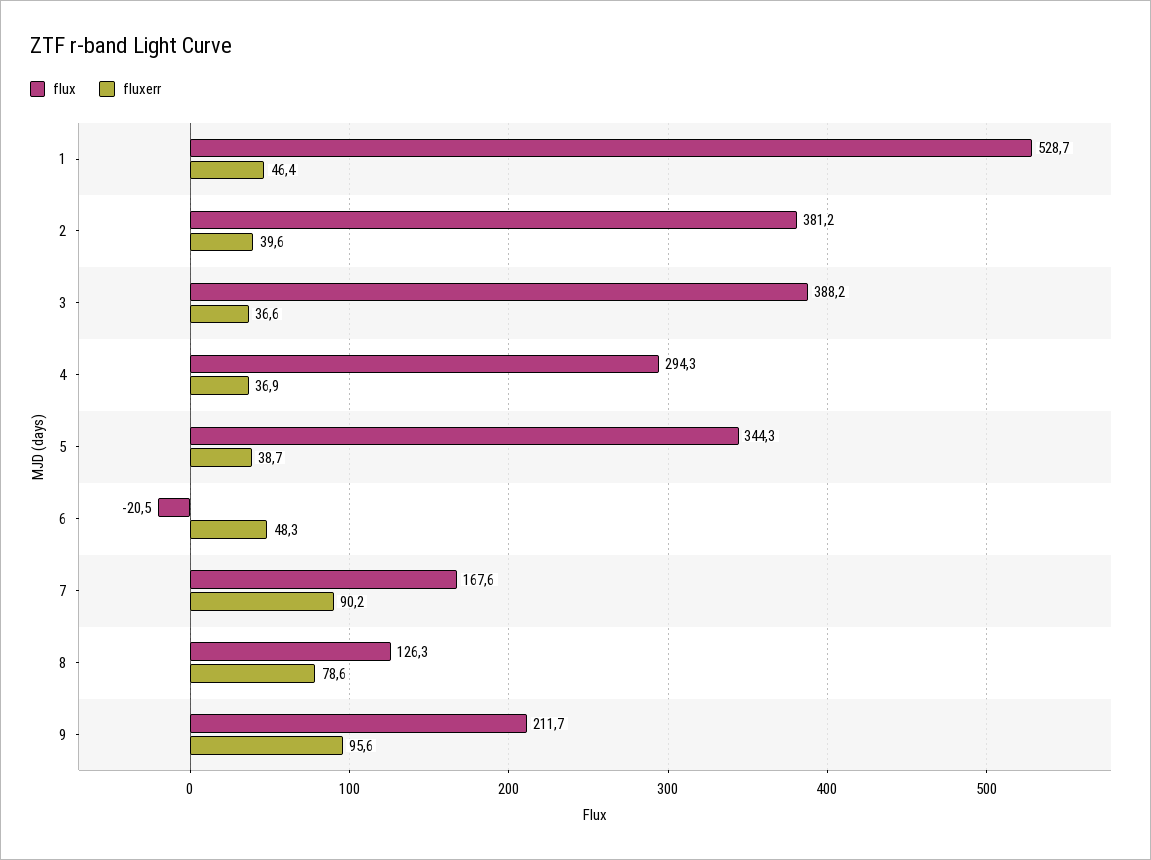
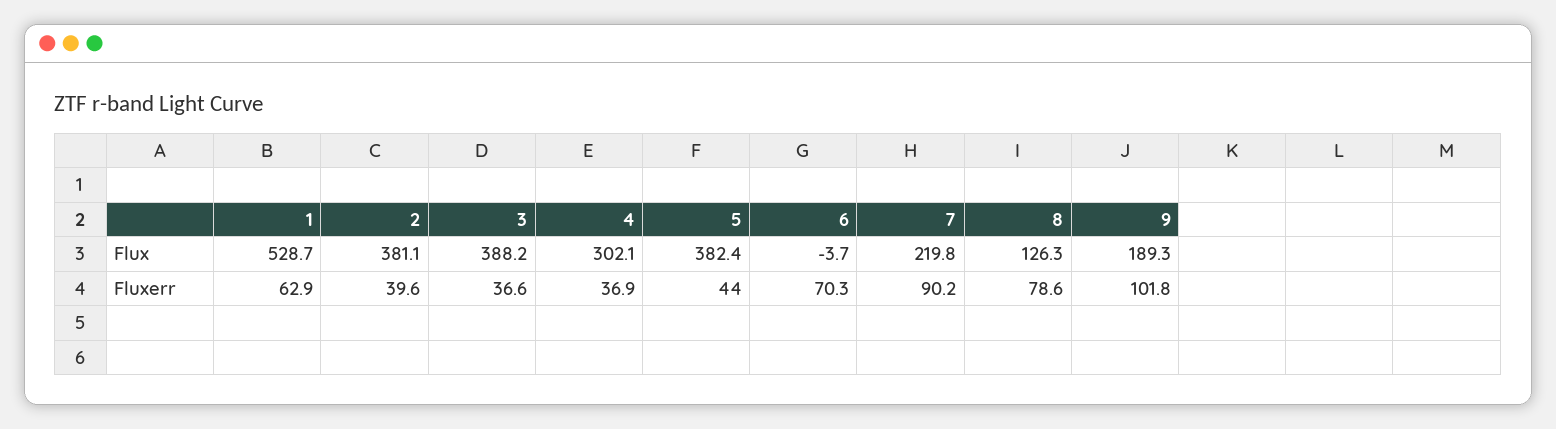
  {
    "flux": {
      "1": 528.7,
-     "2": 381.2,
+     "2": 381.1,
      "3": 388.2,
-     "4": 294.3,
+     "4": 302.1,
-     "5": 344.3,
+     "5": 382.4,
-     "6": -20.5,
+     "6": -3.7,
-     "7": 167.6,
+     "7": 219.8,
      "8": 126.3,
-     "9": 211.7
+     "9": 189.3
    },
    "fluxerr": {
-     "1": 46.4,
+     "1": 62.9,
      "2": 39.6,
      "3": 36.6,
      "4": 36.9,
-     "5": 38.7,
+     "5": 44,
-     "6": 48.3,
+     "6": 70.3,
      "7": 90.2,
      "8": 78.6,
-     "9": 95.6
+     "9": 101.8
    }
  }

